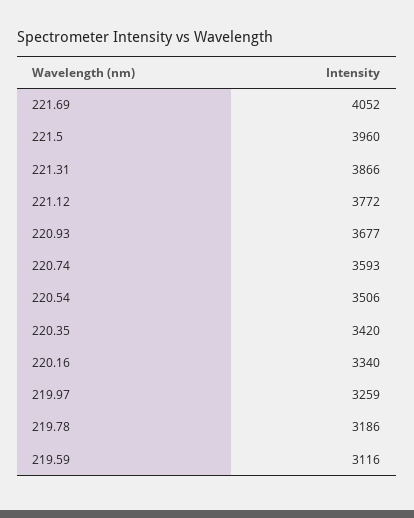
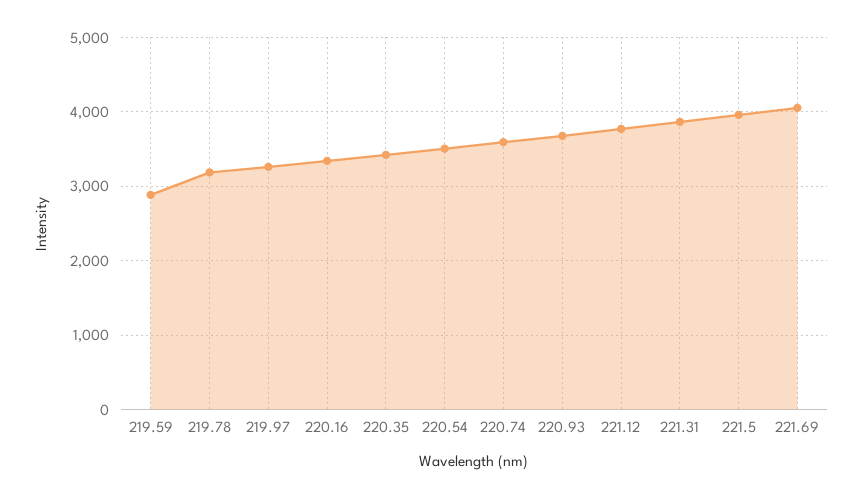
  {
    "221.69": 4052,
    "221.5": 3960,
    "221.31": 3866,
    "221.12": 3772,
    "220.93": 3677,
    "220.74": 3593,
    "220.54": 3506,
    "220.35": 3420,
    "220.16": 3340,
    "219.97": 3259,
    "219.78": 3186,
-   "219.59": 3116
+   "219.59": 2900
  }

